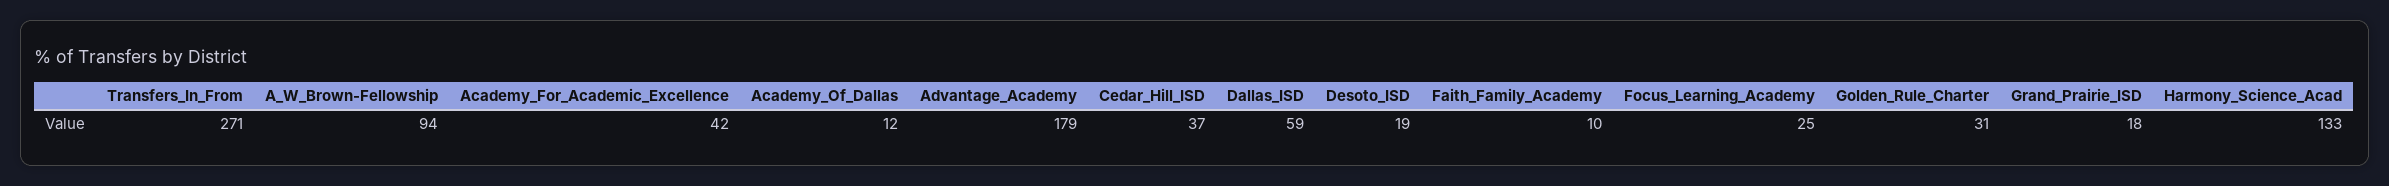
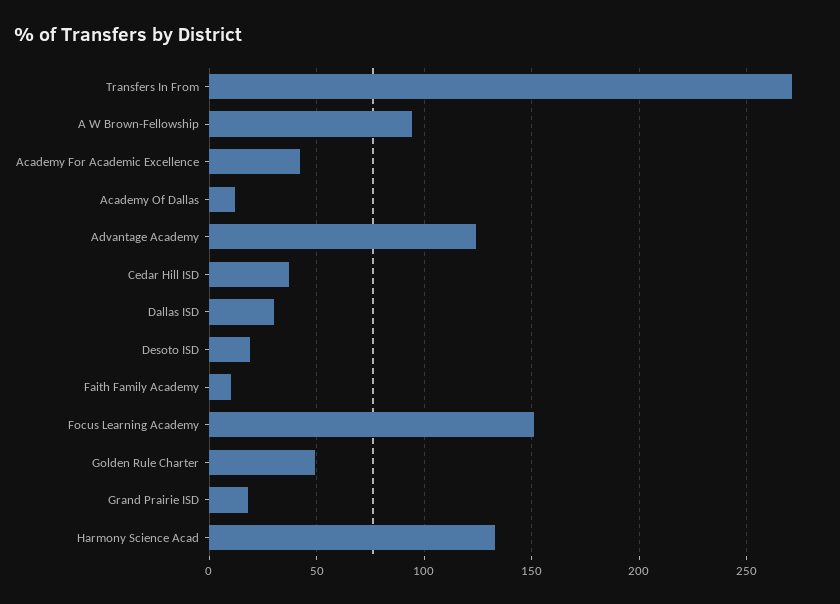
  {
    "Transfers_In_From": 271,
    "A_W_Brown-Fellowship": 94,
    "Academy_For_Academic_Excellence": 42,
    "Academy_Of_Dallas": 12,
-   "Advantage_Academy": 179,
+   "Advantage_Academy": 125,
    "Cedar_Hill_ISD": 37,
-   "Dallas_ISD": 59,
+   "Dallas_ISD": 30,
    "Desoto_ISD": 19,
    "Faith_Family_Academy": 10,
-   "Focus_Learning_Academy": 25,
+   "Focus_Learning_Academy": 150,
-   "Golden_Rule_Charter": 31,
+   "Golden_Rule_Charter": 50,
    "Grand_Prairie_ISD": 18,
    "Harmony_Science_Acad": 133
  }

